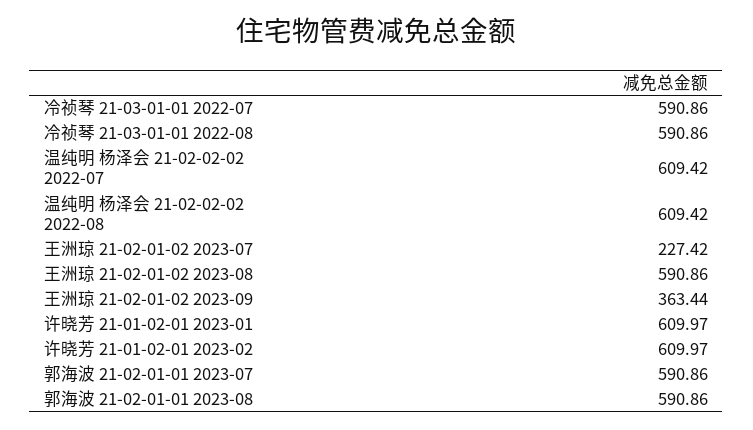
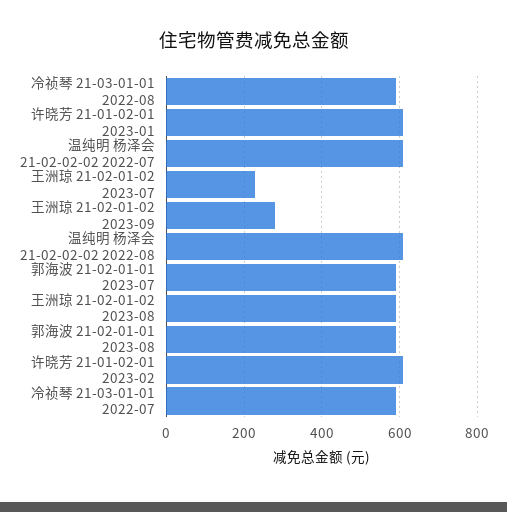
  {
    "冷祯琴 21-03-01-01 2022-07": 590.86,
    "冷祯琴 21-03-01-01 2022-08": 590.86,
    "温纯明 杨泽会 21-02-02-02 2022-07": 609.42,
    "温纯明 杨泽会 21-02-02-02 2022-08": 609.42,
    "王洲琼 21-02-01-02 2023-07": 227.42,
    "王洲琼 21-02-01-02 2023-08": 590.86,
-   "王洲琼 21-02-01-02 2023-09": 363.44,
+   "王洲琼 21-02-01-02 2023-09": 280,
    "许晓芳 21-01-02-01 2023-01": 609.97,
    "许晓芳 21-01-02-01 2023-02": 609.97,
    "郭海波 21-02-01-01 2023-07": 590.86,
    "郭海波 21-02-01-01 2023-08": 590.86
  }

